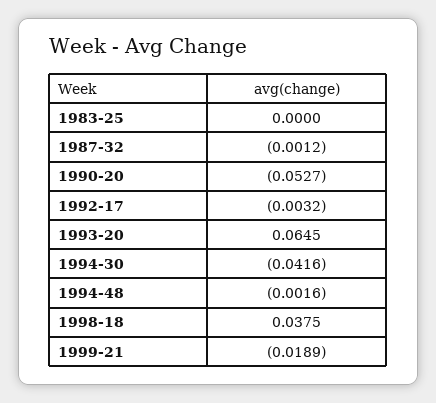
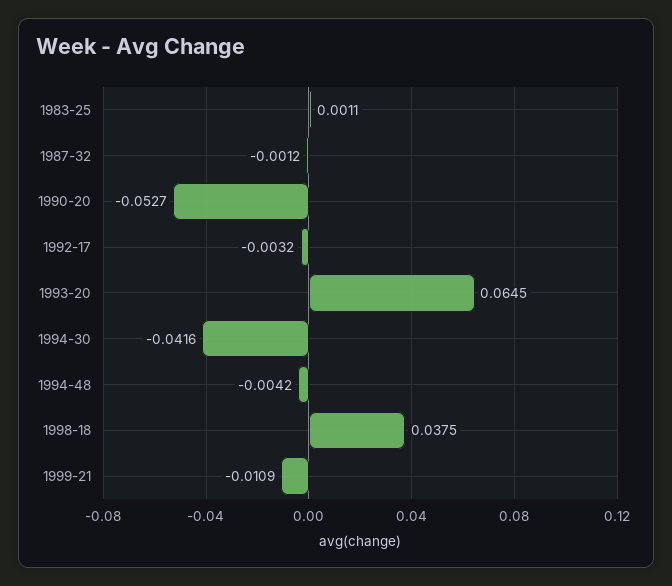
  {
-   "1983-25": 0,
+   "1983-25": 0.0011,
    "1987-32": -0.0012,
    "1990-20": -0.0527,
    "1992-17": -0.0032,
    "1993-20": 0.0645,
    "1994-30": -0.0416,
-   "1994-48": -0.0016,
+   "1994-48": -0.0042,
    "1998-18": 0.0375,
-   "1999-21": -0.0189
+   "1999-21": -0.0109
  }

